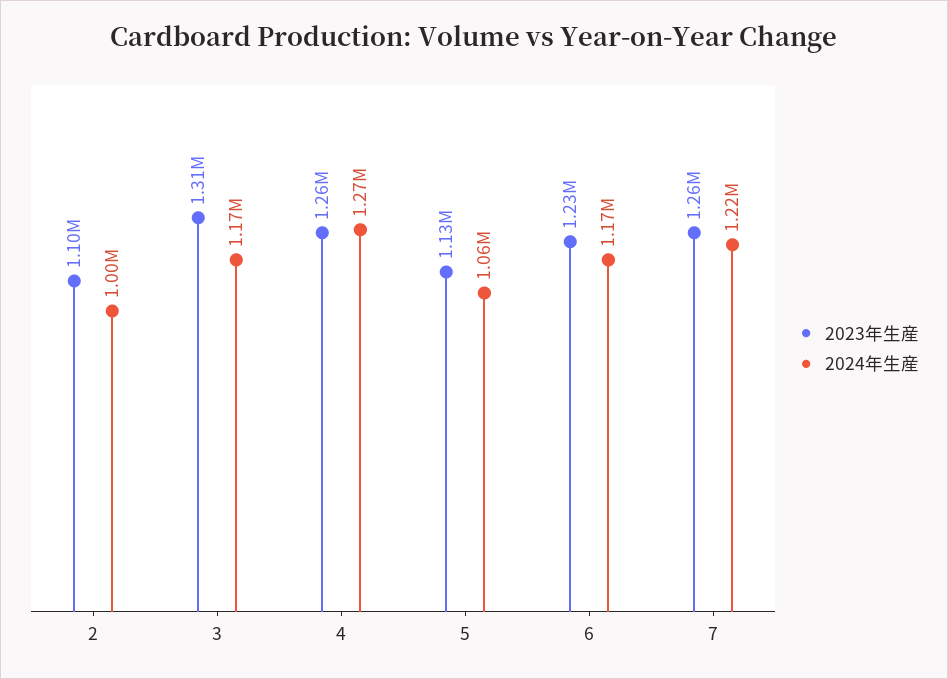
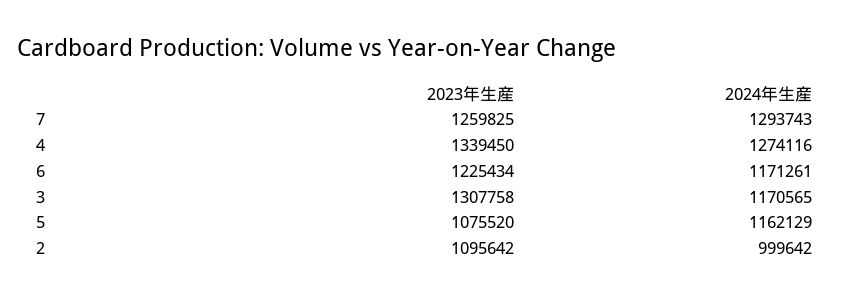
  {
    "2023年生産": {
      "2": 1095642,
      "3": 1307758,
-     "4": 1260000,
+     "4": 1339450,
-     "5": 1130000,
+     "5": 1075520,
      "6": 1225434,
      "7": 1259825
    },
    "2024年生産": {
      "2": 999642,
      "3": 1170565,
      "4": 1274116,
-     "5": 1060000,
+     "5": 1162129,
      "6": 1171261,
-     "7": 1220000
+     "7": 1293743
    }
  }

